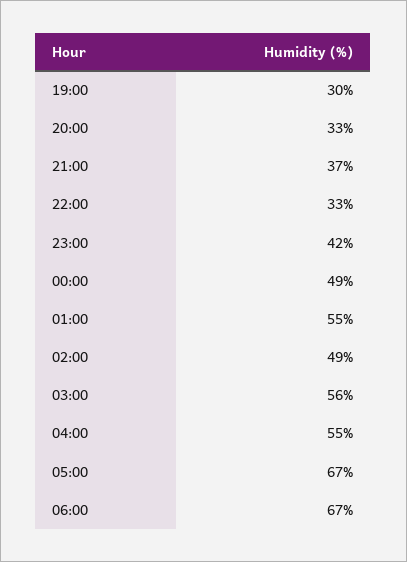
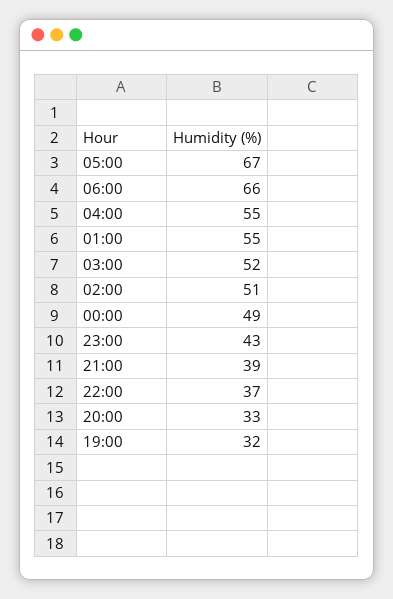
  {
-   "19:00": 30,
+   "19:00": 32,
    "20:00": 33,
-   "21:00": 37,
+   "21:00": 39,
-   "22:00": 33,
+   "22:00": 37,
-   "23:00": 42,
+   "23:00": 43,
    "00:00": 49,
    "01:00": 55,
-   "02:00": 49,
+   "02:00": 51,
-   "03:00": 56,
+   "03:00": 52,
    "04:00": 55,
    "05:00": 67,
-   "06:00": 67
+   "06:00": 66
  }

